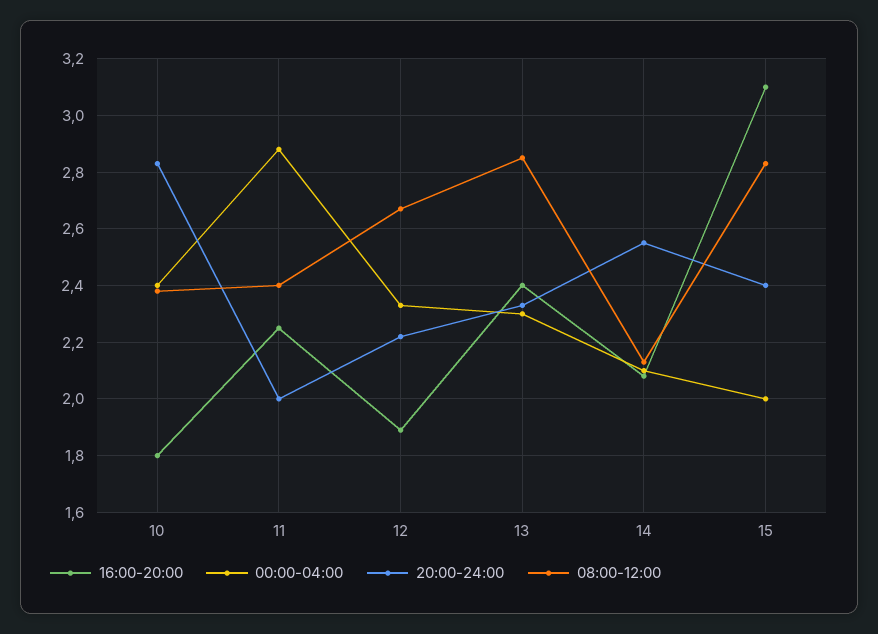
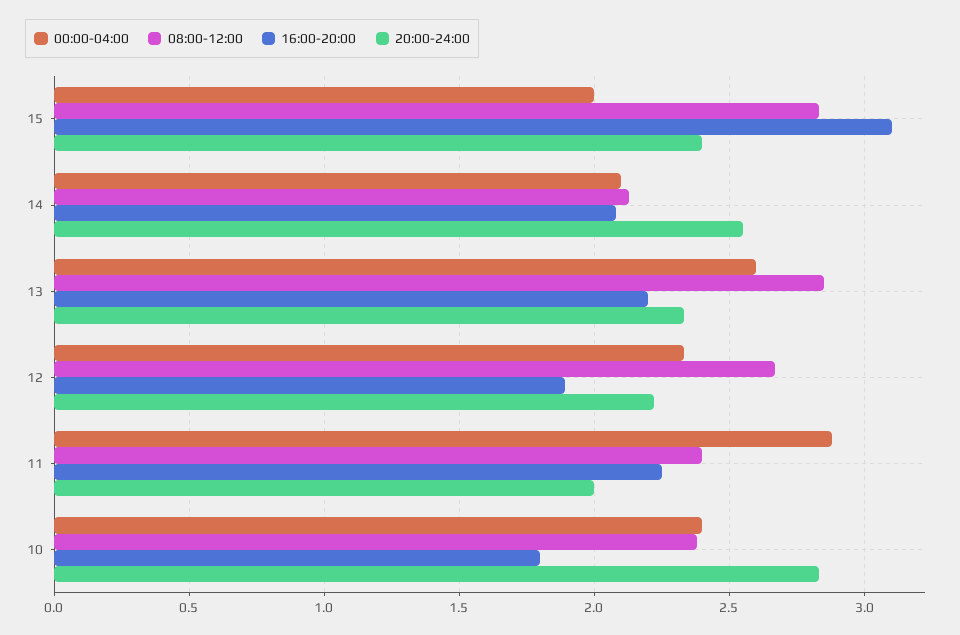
  {
    "16:00-20:00": {
      "10": 1.8,
      "11": 2.25,
      "12": 1.9,
-     "13": 2.4,
+     "13": 2.2,
      "14": 2.1,
      "15": 3.1
    },
    "00:00-04:00": {
      "10": 2.4,
      "11": 2.9,
      "12": 2.35,
-     "13": 2.3,
+     "13": 2.6,
      "14": 2.1,
      "15": 2
    },
    "20:00-24:00": {
      "10": 2.85,
      "11": 2,
      "12": 2.2,
      "13": 2.35,
      "14": 2.55,
      "15": 2.4
    },
    "08:00-12:00": {
      "10": 2.4,
      "11": 2.4,
      "12": 2.65,
      "13": 2.85,
      "14": 2.15,
      "15": 2.85
    }
  }

